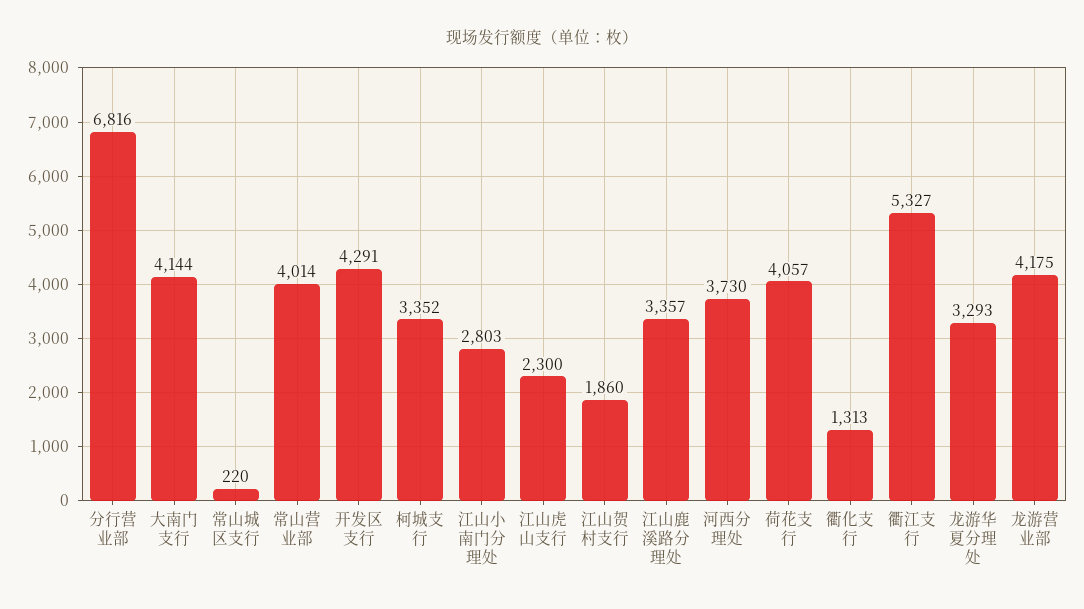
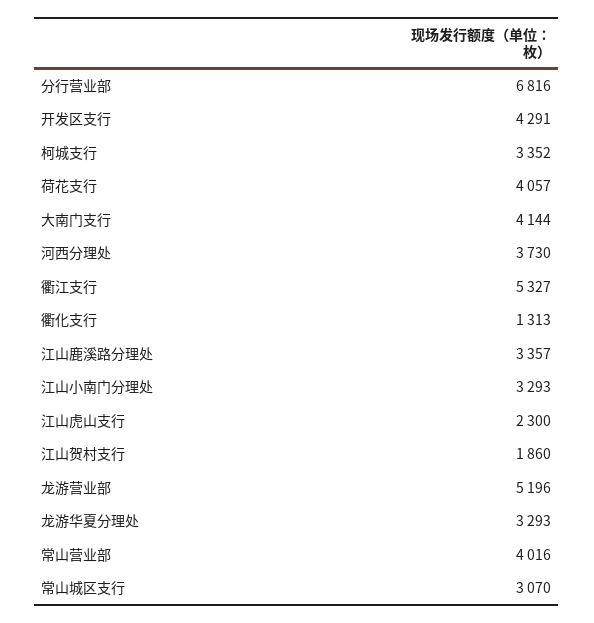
  {
    "分行营业部": 6816,
    "大南门支行": 4144,
-   "常山城区支行": 220,
+   "常山城区支行": 3070,
-   "常山营业部": 4014,
+   "常山营业部": 4016,
    "开发区支行": 4291,
    "柯城支行": 3352,
-   "江山小南门分理处": 2803,
+   "江山小南门分理处": 3293,
    "江山虎山支行": 2300,
    "江山贺村支行": 1860,
    "江山鹿溪路分理处": 3357,
    "河西分理处": 3730,
    "荷花支行": 4057,
    "衢化支行": 1313,
    "衢江支行": 5327,
    "龙游华夏分理处": 3293,
-   "龙游营业部": 4175
+   "龙游营业部": 5196
  }

